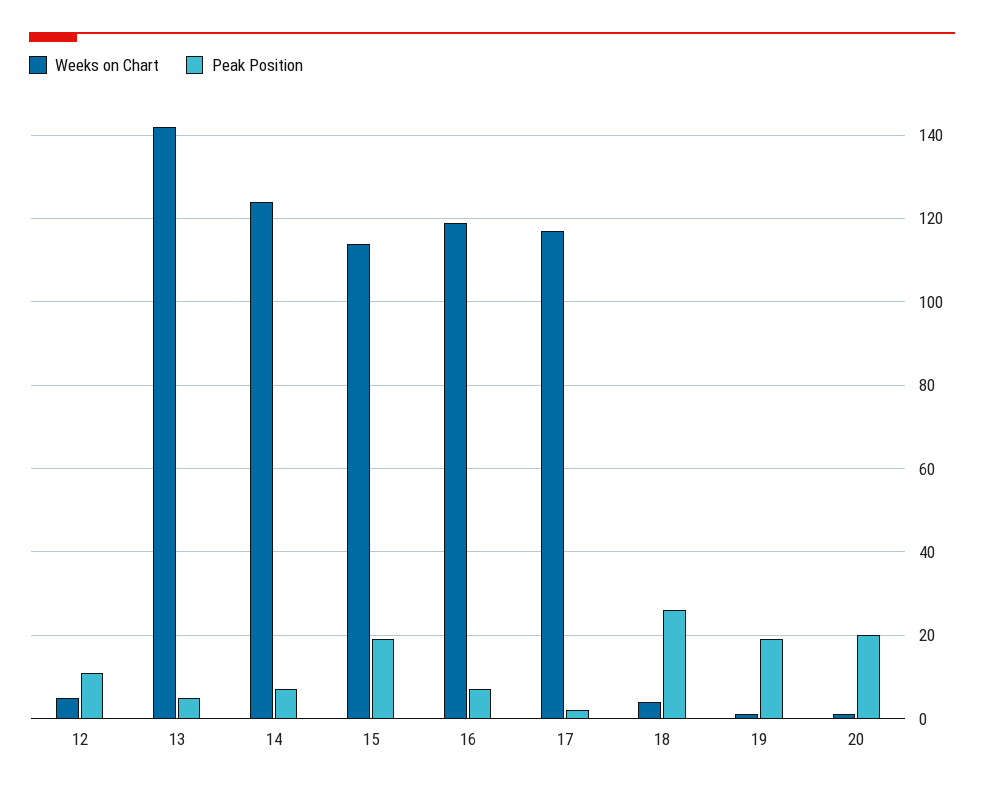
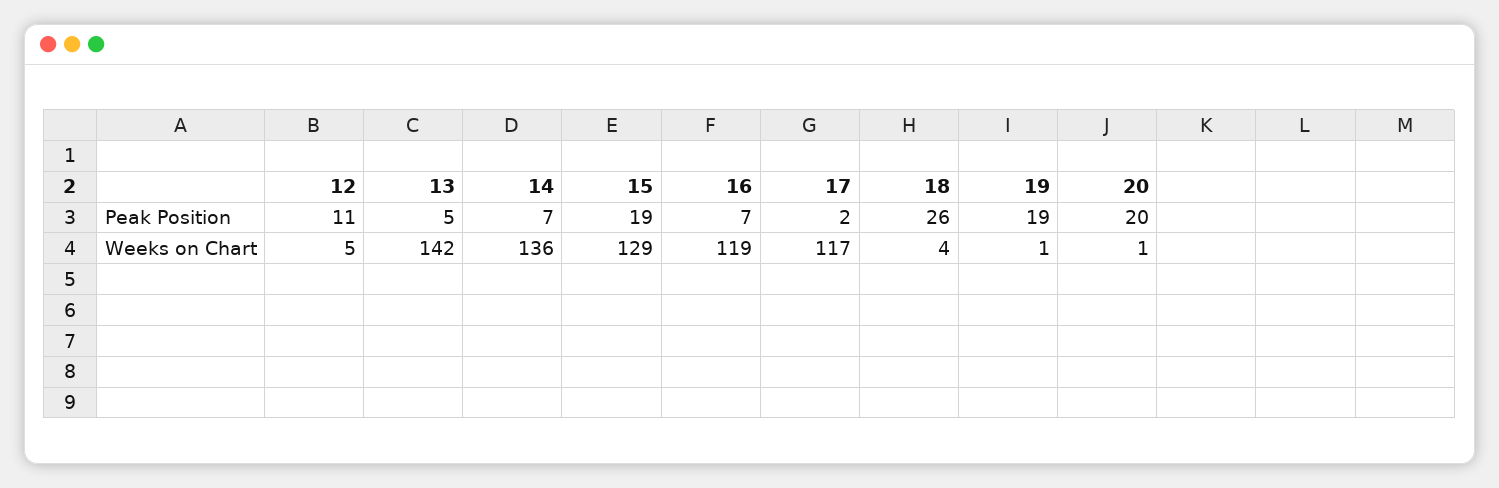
  {
    "Weeks on Chart": {
      "12": 5,
      "13": 142,
-     "14": 125,
+     "14": 136,
-     "15": 115,
+     "15": 129,
      "16": 119,
      "17": 117,
      "18": 4,
      "19": 1,
      "20": 1
    },
    "Peak Position": {
      "12": 11,
      "13": 5,
      "14": 7,
      "15": 19,
      "16": 7,
      "17": 2,
      "18": 26,
      "19": 19,
      "20": 20
    }
  }

